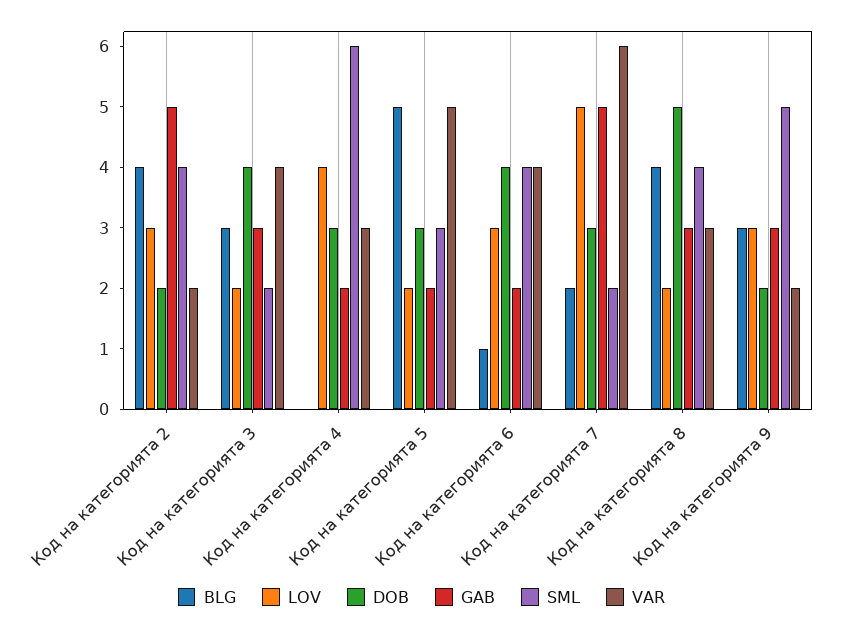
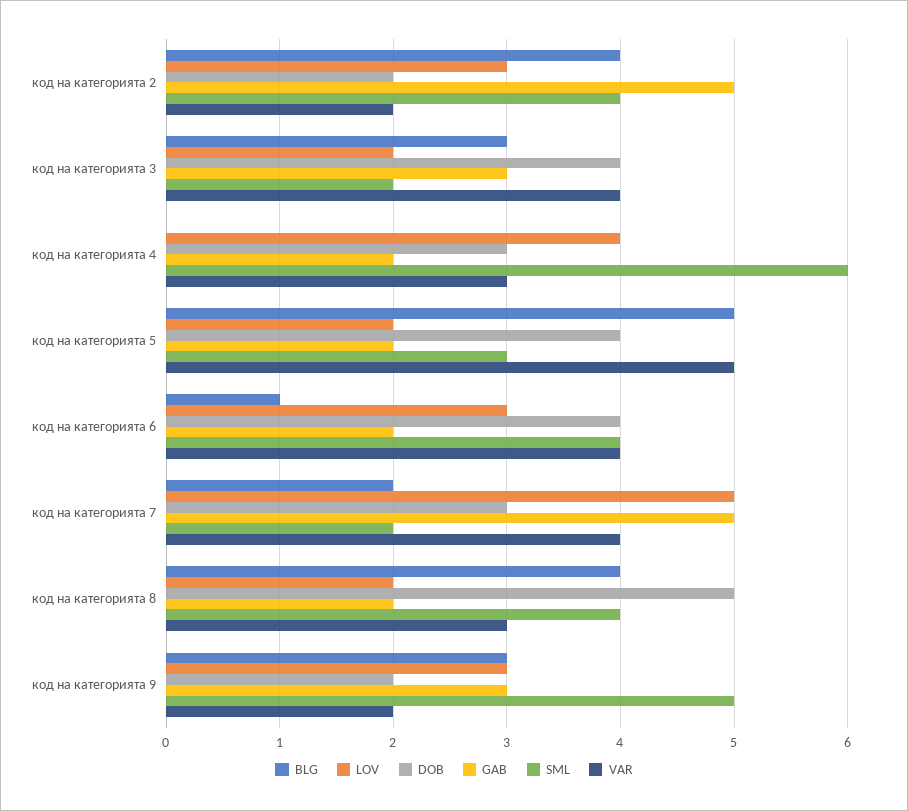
  {
    "BLG": {
      "Код на категорията 2": 4,
      "Код на категорията 3": 3,
      "Код на категорията 4": 0,
      "Код на категорията 5": 5,
      "Код на категорията 6": 1,
      "Код на категорията 7": 2,
      "Код на категорията 8": 4,
      "Код на категорията 9": 3
    },
    "LOV": {
      "Код на категорията 2": 3,
      "Код на категорията 3": 2,
      "Код на категорията 4": 4,
      "Код на категорията 5": 2,
      "Код на категорията 6": 3,
      "Код на категорията 7": 5,
      "Код на категорията 8": 2,
      "Код на категорията 9": 3
    },
    "DOB": {
      "Код на категорията 2": 2,
      "Код на категорията 3": 4,
      "Код на категорията 4": 3,
-     "Код на категорията 5": 3,
+     "Код на категорията 5": 4,
      "Код на категорията 6": 4,
      "Код на категорията 7": 3,
      "Код на категорията 8": 5,
      "Код на категорията 9": 2
    },
    "GAB": {
      "Код на категорията 2": 5,
      "Код на категорията 3": 3,
      "Код на категорията 4": 2,
      "Код на категорията 5": 2,
      "Код на категорията 6": 2,
      "Код на категорията 7": 5,
-     "Код на категорията 8": 3,
+     "Код на категорията 8": 2,
      "Код на категорията 9": 3
    },
    "SML": {
      "Код на категорията 2": 4,
      "Код на категорията 3": 2,
      "Код на категорията 4": 6,
      "Код на категорията 5": 3,
      "Код на категорията 6": 4,
      "Код на категорията 7": 2,
      "Код на категорията 8": 4,
      "Код на категорията 9": 5
    },
    "VAR": {
      "Код на категорията 2": 2,
      "Код на категорията 3": 4,
      "Код на категорията 4": 3,
      "Код на категорията 5": 5,
      "Код на категорията 6": 4,
-     "Код на категорията 7": 6,
+     "Код на категорията 7": 4,
      "Код на категорията 8": 3,
      "Код на категорията 9": 2
    }
  }

